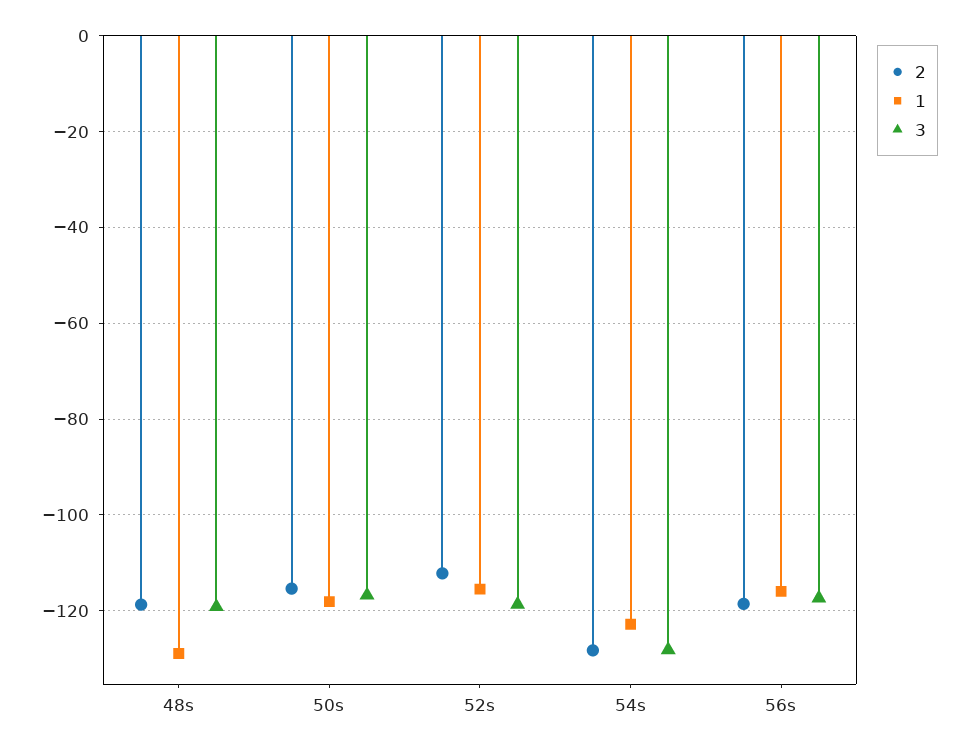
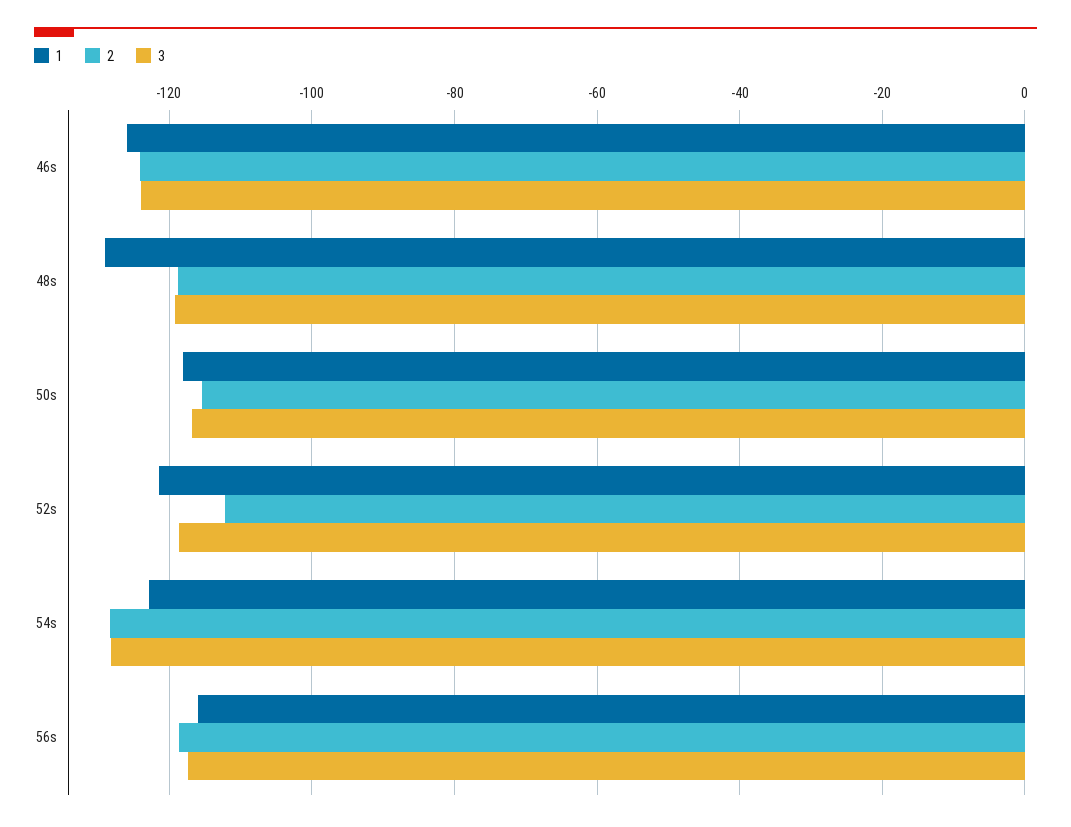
  {
    "2": {
      "48s": -118,
      "50s": -116,
      "52s": -112,
      "54s": -128,
-     "56s": -118
+     "56s": -118,
+     "46s": -124
    },
    "1": {
      "48s": -128,
      "50s": -118,
-     "52s": -116,
+     "52s": -122,
      "54s": -122,
-     "56s": -116
+     "56s": -116,
+     "46s": -126
    },
    "3": {
      "48s": -120,
      "50s": -116,
      "52s": -118,
      "54s": -128,
-     "56s": -118
+     "56s": -118,
+     "46s": -124
    }
  }

